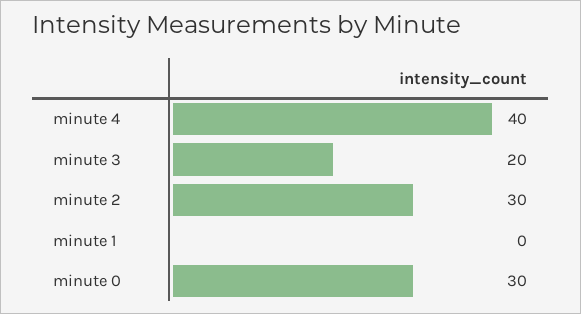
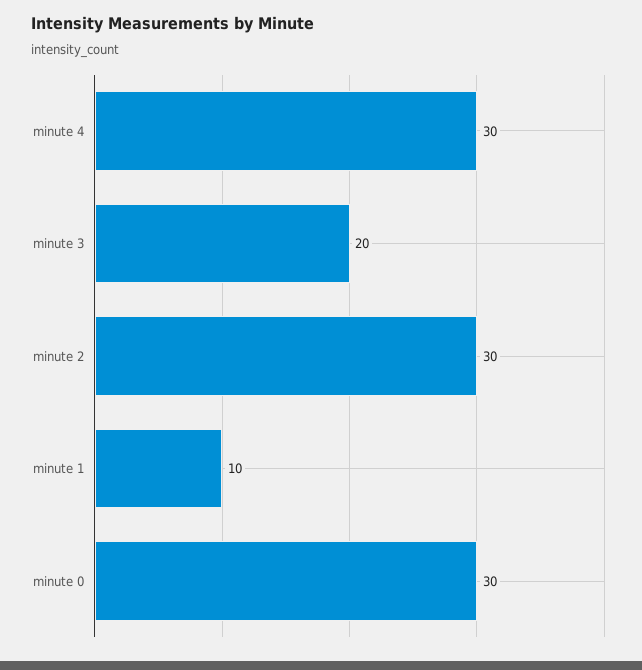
  {
-   "minute 4": 40,
+   "minute 4": 30,
    "minute 3": 20,
    "minute 2": 30,
-   "minute 1": 0,
+   "minute 1": 10,
    "minute 0": 30
  }

